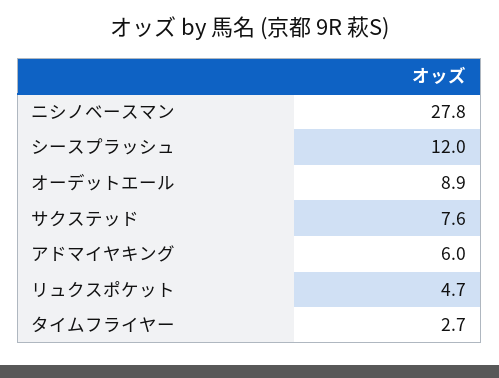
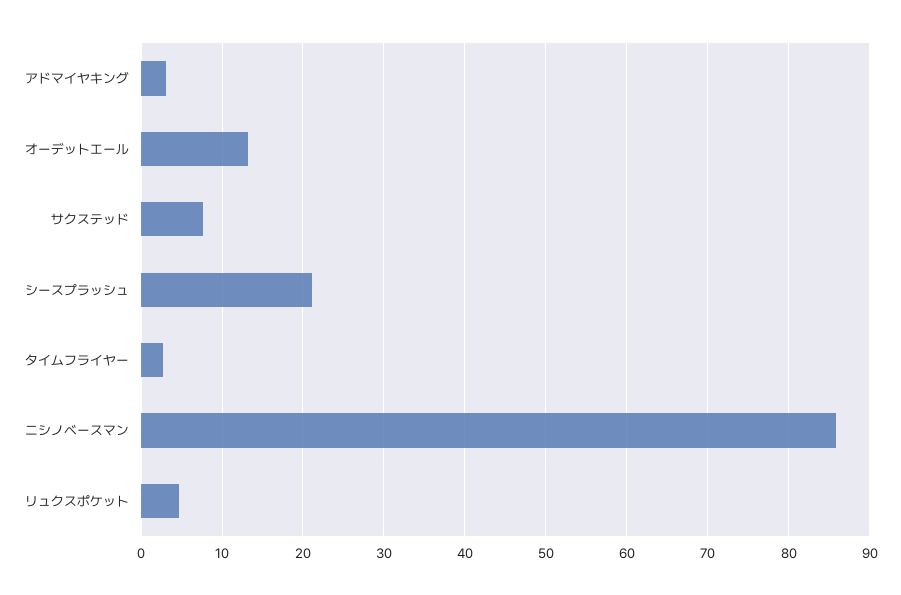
  {
-   "ニシノベースマン": 27.8,
+   "ニシノベースマン": 86,
-   "シースプラッシュ": 12,
+   "シースプラッシュ": 21,
-   "オーデットエール": 8.9,
+   "オーデットエール": 13,
    "サクステッド": 7.6,
-   "アドマイヤキング": 6,
+   "アドマイヤキング": 3,
    "リュクスポケット": 4.7,
    "タイムフライヤー": 2.7
  }

